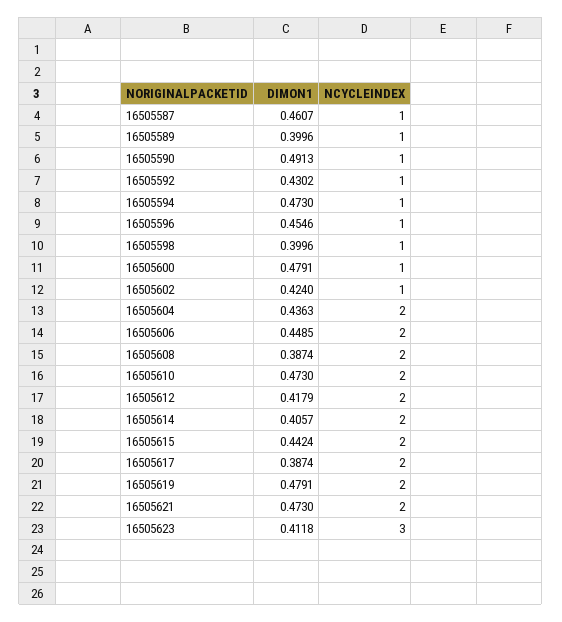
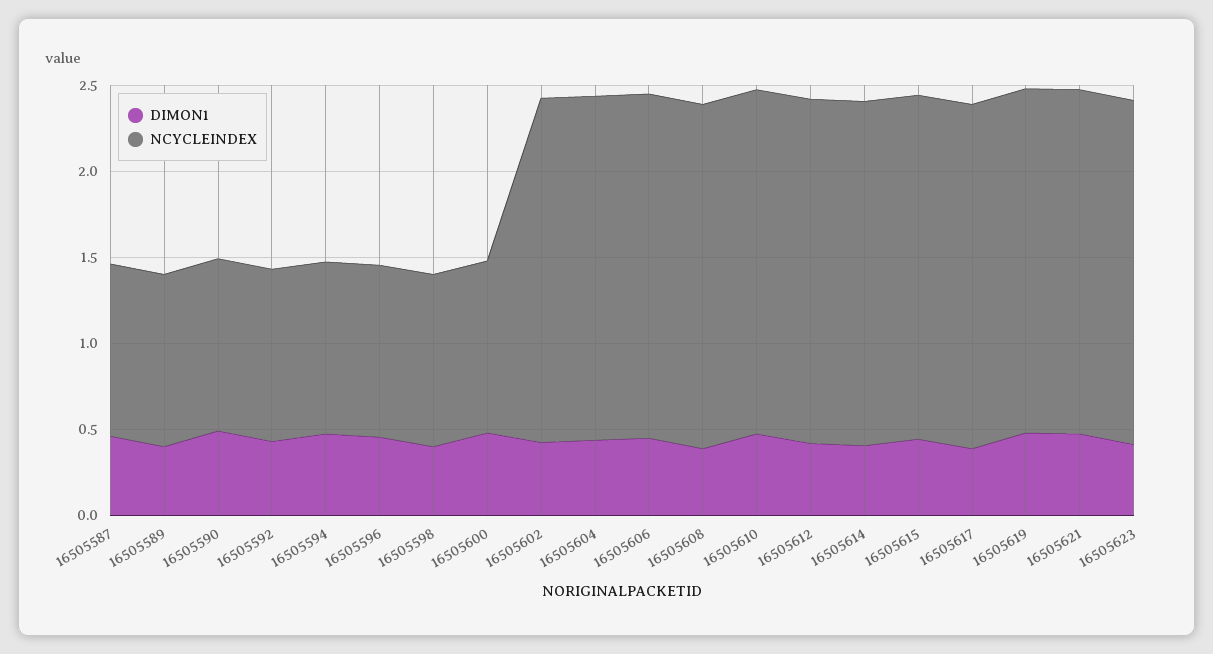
  {
    "DIMON1": {
      "16505587": 0.4607,
      "16505589": 0.3996,
      "16505590": 0.4913,
      "16505592": 0.4302,
      "16505594": 0.473,
      "16505596": 0.4546,
      "16505598": 0.3996,
      "16505600": 0.4791,
      "16505602": 0.424,
      "16505604": 0.4363,
      "16505606": 0.4485,
      "16505608": 0.3874,
      "16505610": 0.473,
      "16505612": 0.4179,
      "16505614": 0.4057,
      "16505615": 0.4424,
      "16505617": 0.3874,
      "16505619": 0.4791,
      "16505621": 0.473,
      "16505623": 0.4118
    },
    "NCYCLEINDEX": {
      "16505587": 1,
      "16505589": 1,
      "16505590": 1,
      "16505592": 1,
      "16505594": 1,
      "16505596": 1,
      "16505598": 1,
      "16505600": 1,
-     "16505602": 1,
+     "16505602": 2,
      "16505604": 2,
      "16505606": 2,
      "16505608": 2,
      "16505610": 2,
      "16505612": 2,
      "16505614": 2,
      "16505615": 2,
      "16505617": 2,
      "16505619": 2,
      "16505621": 2,
-     "16505623": 3
+     "16505623": 2
    }
  }

